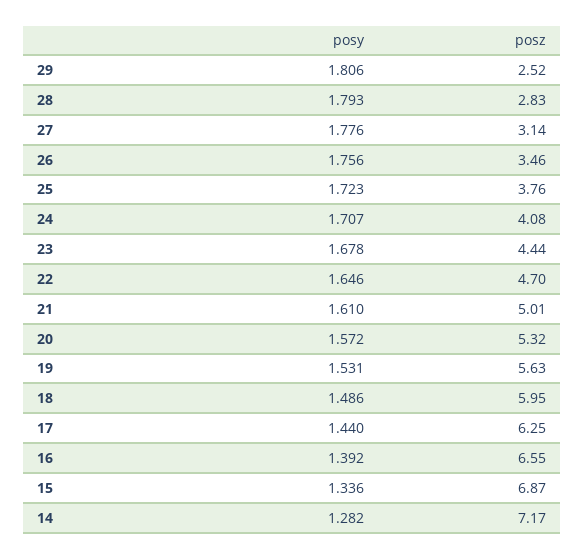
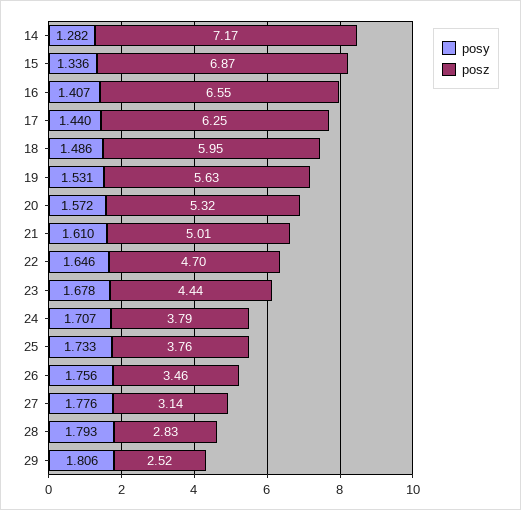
  {
    "posy": {
      "29": 1.806,
      "28": 1.793,
      "27": 1.776,
      "26": 1.756,
-     "25": 1.723,
+     "25": 1.733,
      "24": 1.707,
      "23": 1.678,
      "22": 1.646,
      "21": 1.61,
      "20": 1.572,
      "19": 1.531,
      "18": 1.486,
      "17": 1.44,
-     "16": 1.392,
+     "16": 1.407,
      "15": 1.336,
      "14": 1.282
    },
    "posz": {
      "29": 2.52,
      "28": 2.83,
      "27": 3.14,
      "26": 3.46,
      "25": 3.76,
-     "24": 4.08,
+     "24": 3.79,
      "23": 4.44,
      "22": 4.7,
      "21": 5.01,
      "20": 5.32,
      "19": 5.63,
      "18": 5.95,
      "17": 6.25,
      "16": 6.55,
      "15": 6.87,
      "14": 7.17
    }
  }

